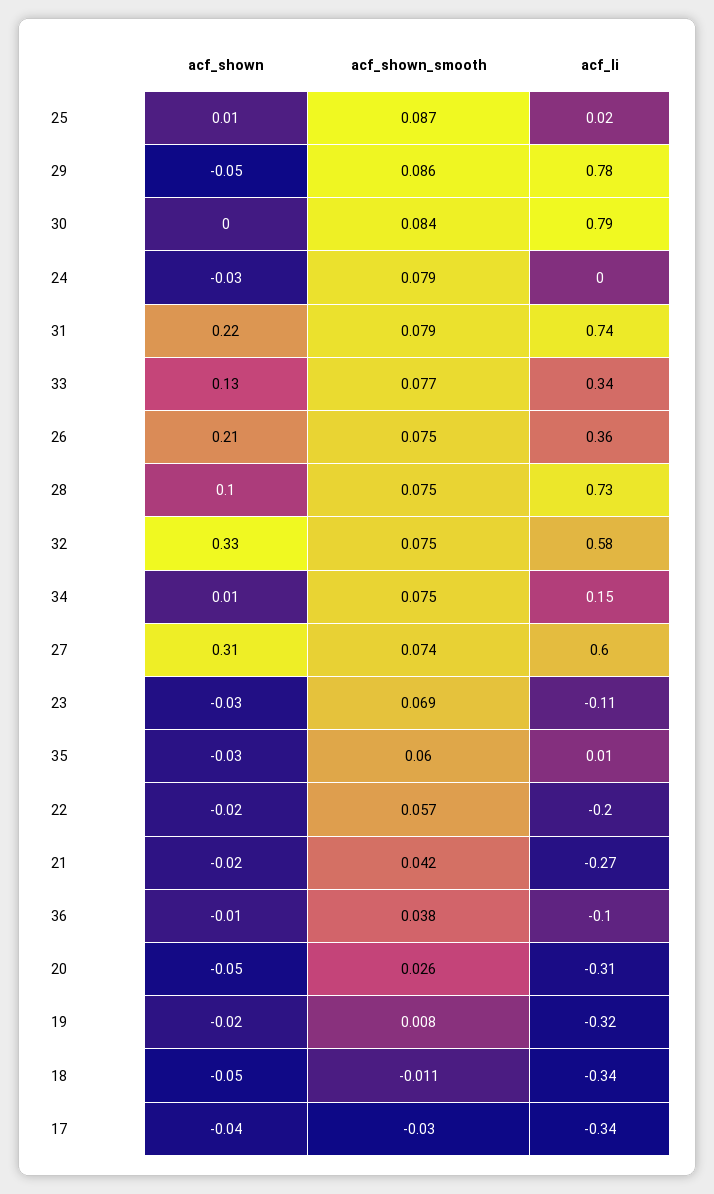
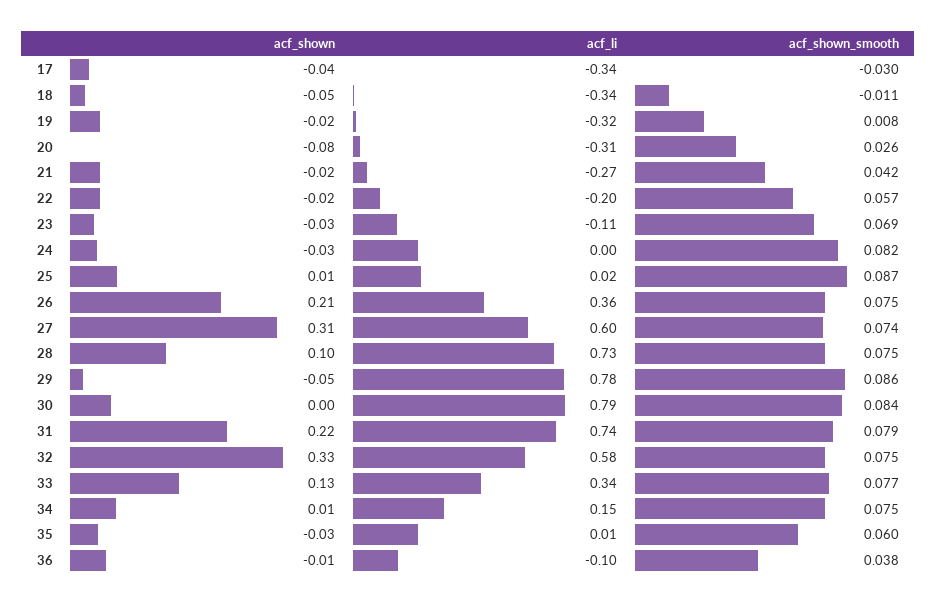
  {
    "acf_shown": {
      "25": 0.01,
      "29": -0.05,
      "30": 0,
      "24": -0.03,
      "31": 0.22,
      "33": 0.13,
      "26": 0.21,
      "28": 0.1,
      "32": 0.33,
      "34": 0.01,
      "27": 0.31,
      "23": -0.03,
      "35": -0.03,
      "22": -0.02,
      "21": -0.02,
      "36": -0.01,
-     "20": -0.05,
+     "20": -0.08,
      "19": -0.02,
      "18": -0.05,
      "17": -0.04
    },
    "acf_shown_smooth": {
      "25": 0.087,
      "29": 0.086,
      "30": 0.084,
-     "24": 0.079,
+     "24": 0.082,
      "31": 0.079,
      "33": 0.077,
      "26": 0.075,
      "28": 0.075,
      "32": 0.075,
      "34": 0.075,
      "27": 0.074,
      "23": 0.069,
      "35": 0.06,
      "22": 0.057,
      "21": 0.042,
      "36": 0.038,
      "20": 0.026,
      "19": 0.008,
      "18": -0.011,
      "17": -0.03
    },
    "acf_li": {
      "25": 0.02,
      "29": 0.78,
      "30": 0.79,
      "24": 0,
      "31": 0.74,
      "33": 0.34,
      "26": 0.36,
      "28": 0.73,
      "32": 0.58,
      "34": 0.15,
      "27": 0.6,
      "23": -0.11,
      "35": 0.01,
      "22": -0.2,
      "21": -0.27,
      "36": -0.1,
      "20": -0.31,
      "19": -0.32,
      "18": -0.34,
      "17": -0.34
    }
  }

